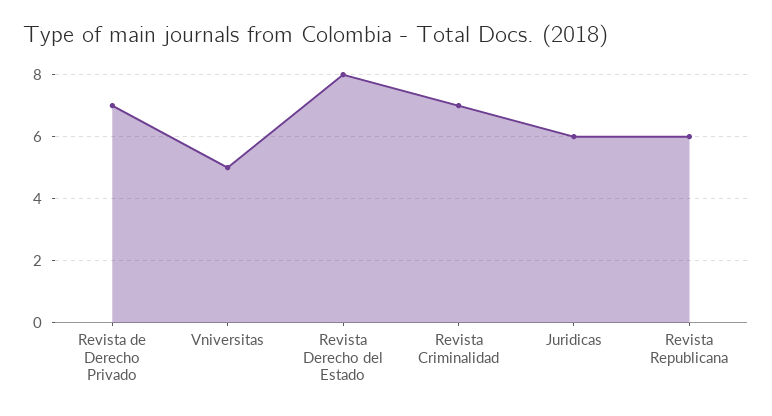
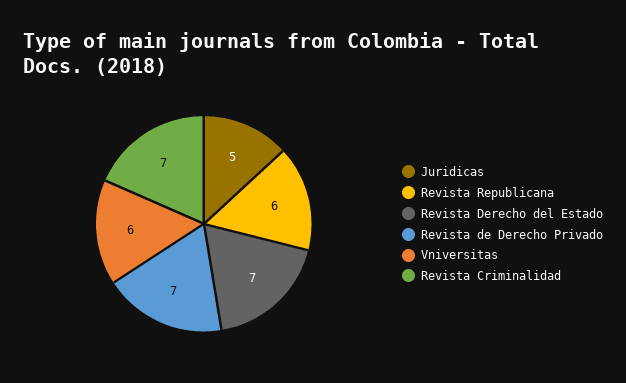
  {
    "Revista de Derecho Privado": 7,
-   "Vniversitas": 5,
+   "Vniversitas": 6,
-   "Revista Derecho del Estado": 8,
+   "Revista Derecho del Estado": 7,
    "Revista Criminalidad": 7,
-   "Juridicas": 6,
+   "Juridicas": 5,
    "Revista Republicana": 6
  }

